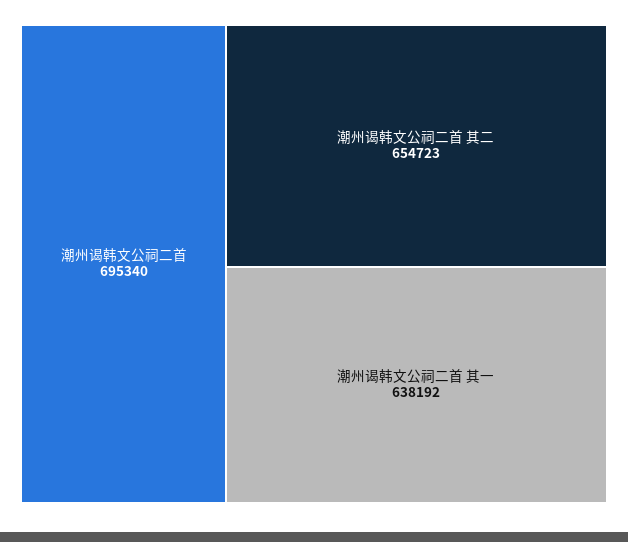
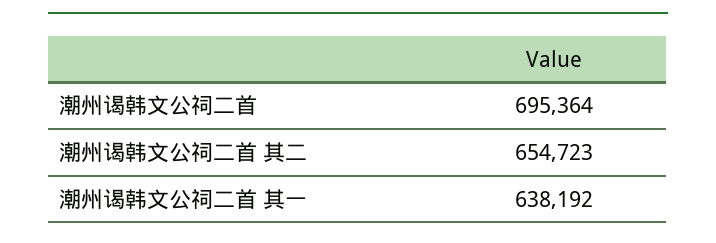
  {
-   "潮州谒韩文公祠二首": 695340,
+   "潮州谒韩文公祠二首": 695364,
    "潮州谒韩文公祠二首 其二": 654723,
    "潮州谒韩文公祠二首 其一": 638192
  }

